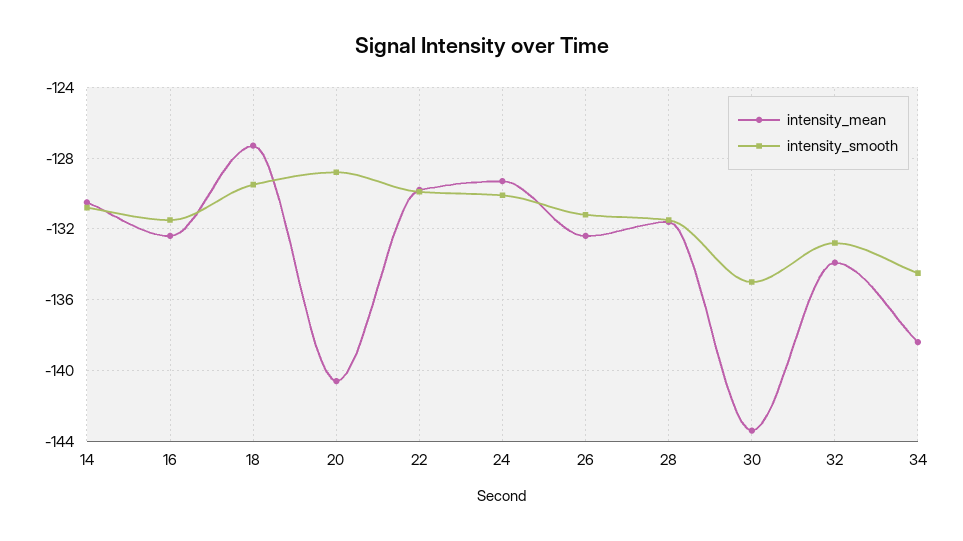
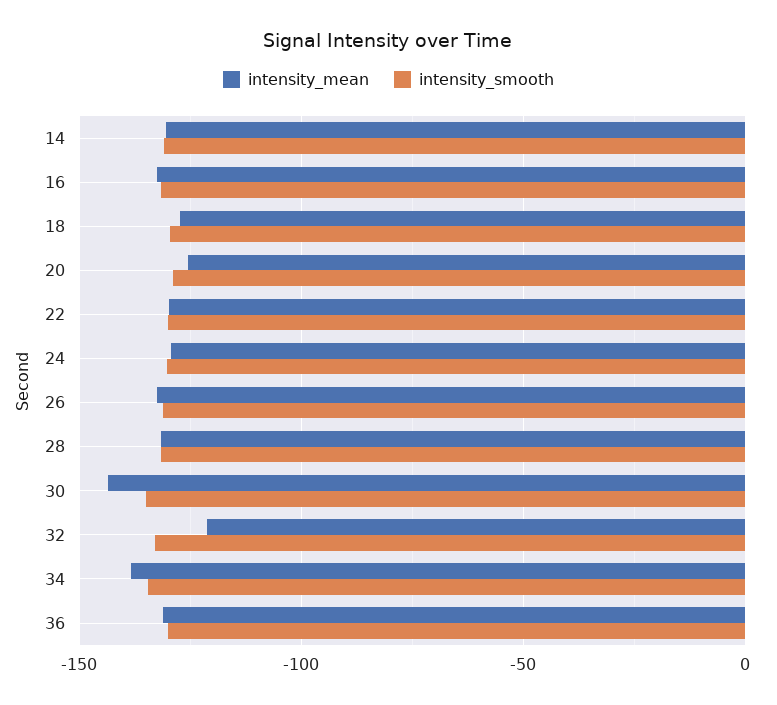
  {
    "intensity_mean": {
      "14": -130.5,
      "16": -132.5,
      "18": -127.5,
-     "20": -140.5,
+     "20": -125,
      "22": -130,
      "24": -129.5,
      "26": -132.5,
      "28": -131.5,
      "30": -143.5,
-     "32": -134,
+     "32": -120,
-     "34": -138.5
+     "34": -138.5,
+     "36": -130
    },
    "intensity_smooth": {
      "14": -131,
      "16": -131.5,
      "18": -129.5,
      "20": -129,
      "22": -130,
      "24": -130,
      "26": -131,
      "28": -131.5,
      "30": -135,
      "32": -133,
-     "34": -134.5
+     "34": -134.5,
+     "36": -130
    }
  }

